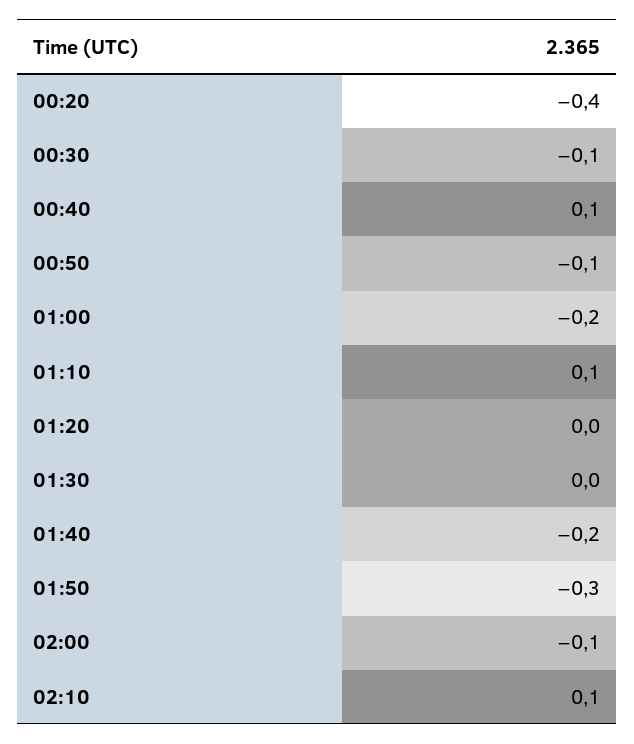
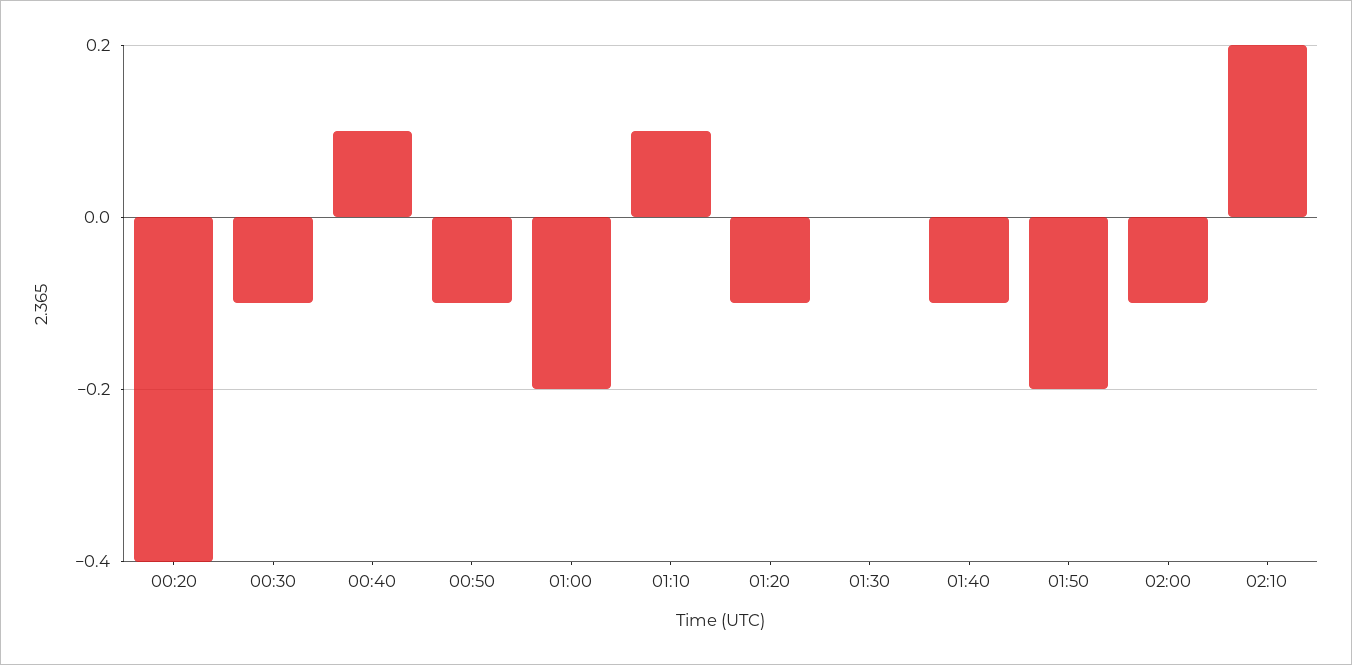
  {
    "00:20": -0.4,
    "00:30": -0.1,
    "00:40": 0.1,
    "00:50": -0.1,
    "01:00": -0.2,
    "01:10": 0.1,
-   "01:20": 0,
+   "01:20": -0.1,
    "01:30": 0,
-   "01:40": -0.2,
+   "01:40": -0.1,
-   "01:50": -0.3,
+   "01:50": -0.2,
    "02:00": -0.1,
-   "02:10": 0.1
+   "02:10": 0.2
  }

